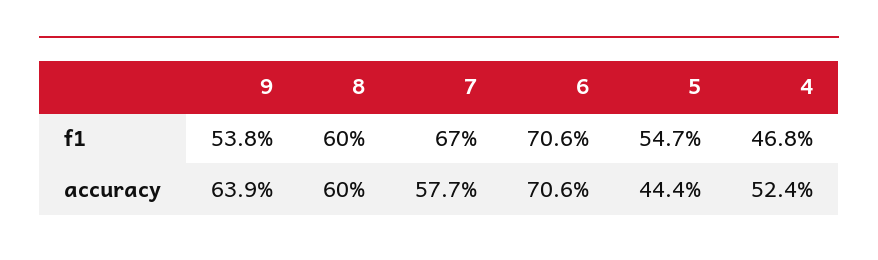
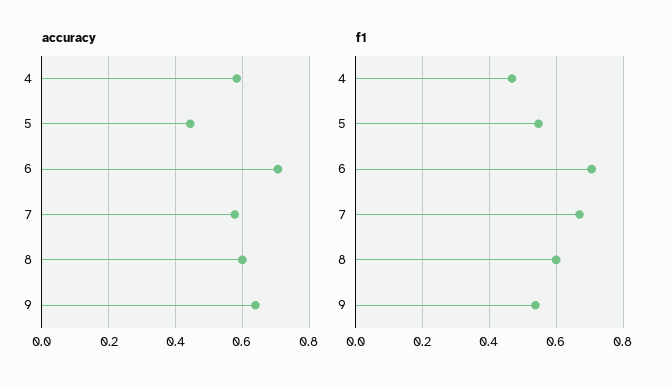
  {
    "f1": {
      "9": 0.538,
      "8": 0.6,
      "7": 0.67,
      "6": 0.706,
      "5": 0.547,
      "4": 0.468
    },
    "accuracy": {
      "9": 0.639,
      "8": 0.6,
      "7": 0.577,
      "6": 0.706,
      "5": 0.444,
-     "4": 0.524
+     "4": 0.58
    }
  }

